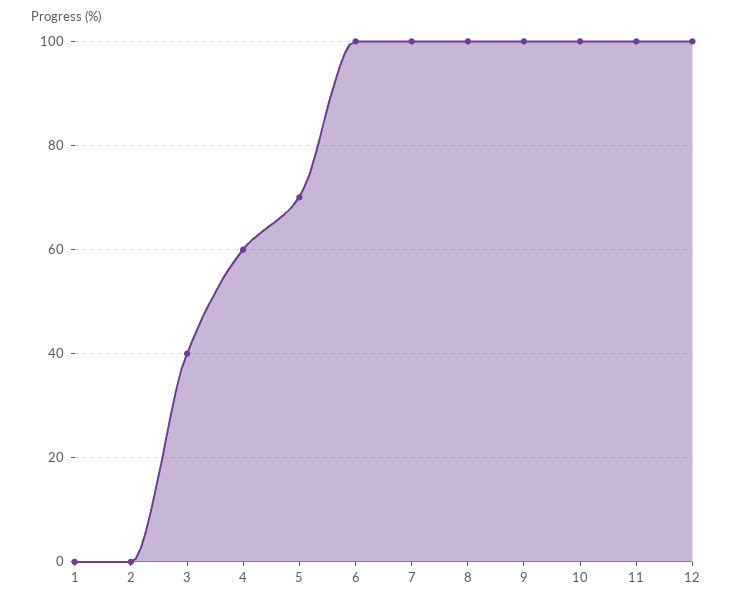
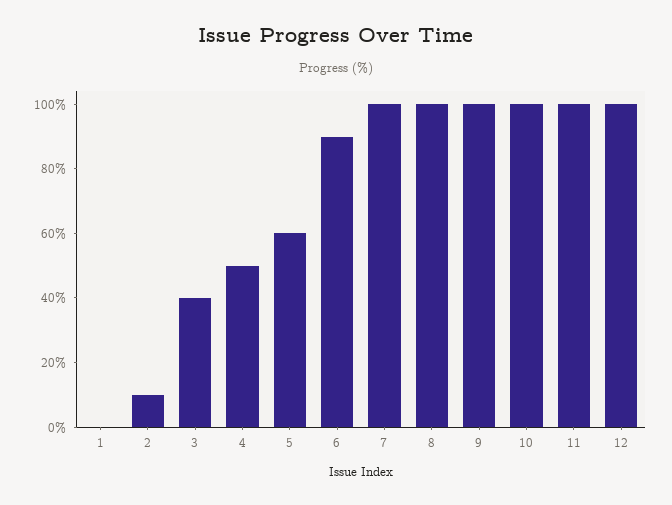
  {
    "1": 0,
-   "2": 0,
+   "2": 10,
    "3": 40,
-   "4": 60,
+   "4": 50,
-   "5": 70,
+   "5": 60,
-   "6": 100,
+   "6": 90,
    "7": 100,
    "8": 100,
    "9": 100,
    "10": 100,
    "11": 100,
    "12": 100
  }

